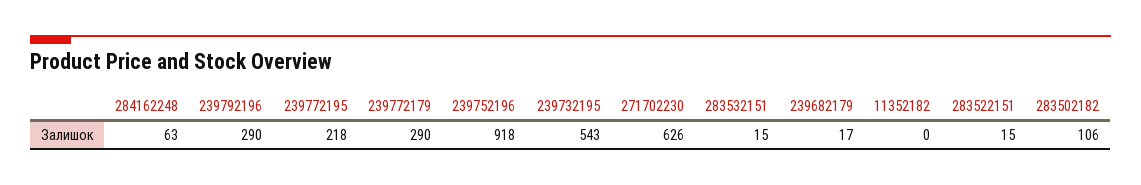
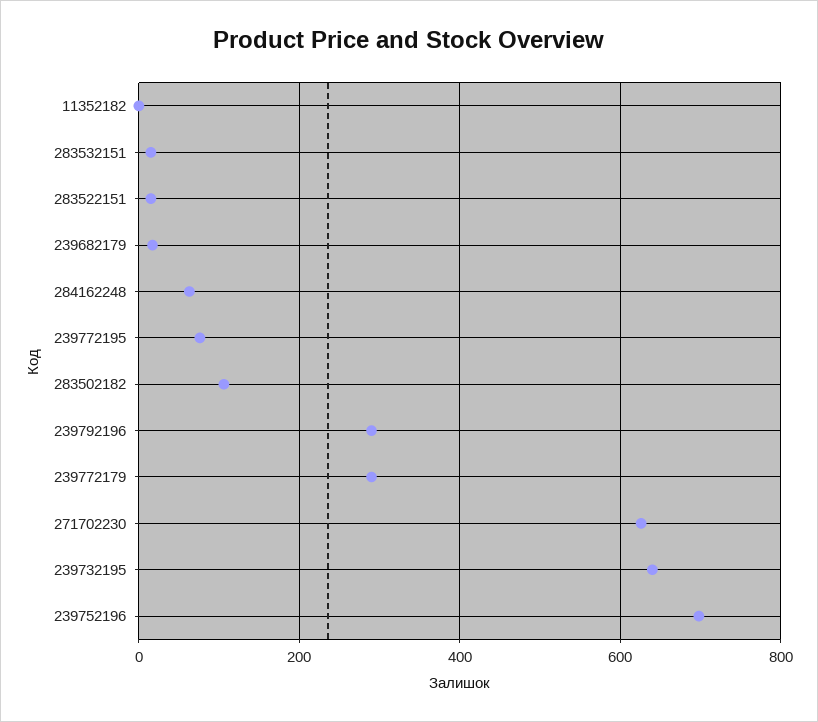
  {
    "284162248": 63,
    "239792196": 290,
-   "239772195": 218,
+   "239772195": 80,
    "239772179": 290,
-   "239752196": 918,
+   "239752196": 700,
-   "239732195": 543,
+   "239732195": 640,
    "271702230": 626,
    "283532151": 15,
    "239682179": 17,
    "11352182": 0,
    "283522151": 15,
    "283502182": 106
  }

